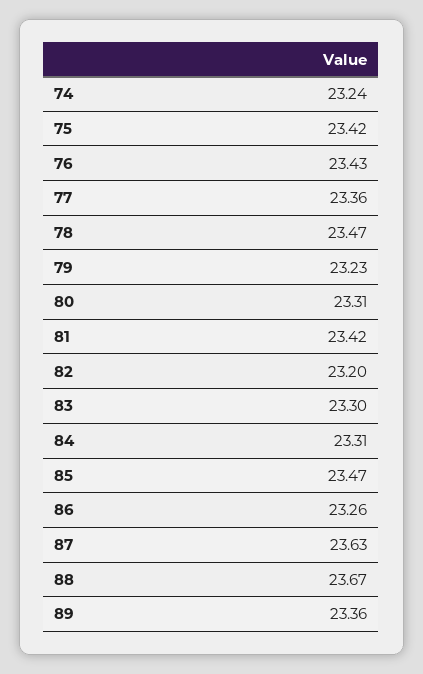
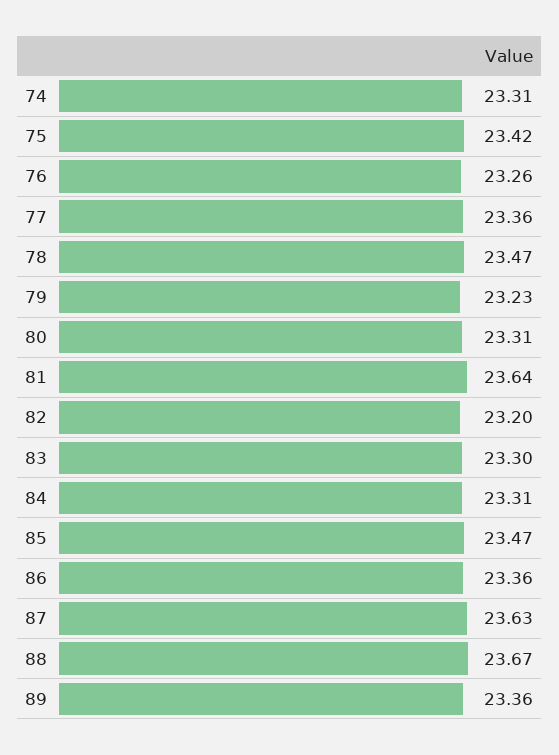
  {
-   "74": 23.24,
+   "74": 23.31,
    "75": 23.42,
-   "76": 23.43,
+   "76": 23.26,
    "77": 23.36,
    "78": 23.47,
    "79": 23.23,
    "80": 23.31,
-   "81": 23.42,
+   "81": 23.64,
    "82": 23.2,
    "83": 23.3,
    "84": 23.31,
    "85": 23.47,
-   "86": 23.26,
+   "86": 23.36,
    "87": 23.63,
    "88": 23.67,
    "89": 23.36
  }

